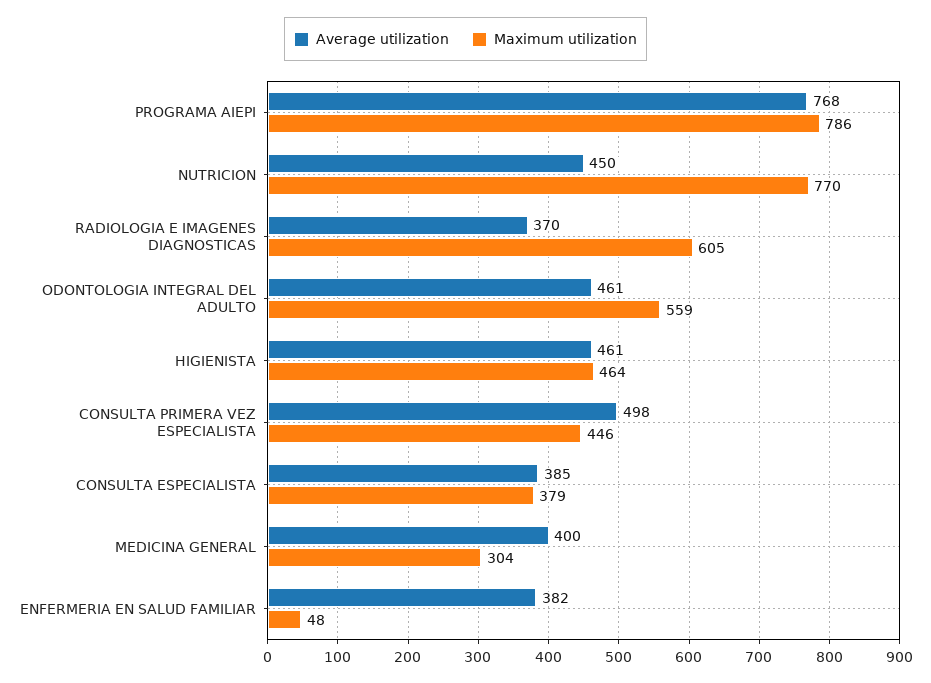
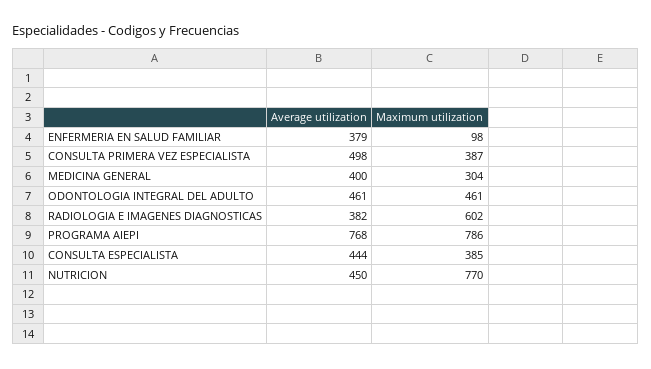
  {
    "Average utilization": {
      "PROGRAMA AIEPI": 768,
      "NUTRICION": 450,
-     "RADIOLOGIA E IMAGENES DIAGNOSTICAS": 370,
+     "RADIOLOGIA E IMAGENES DIAGNOSTICAS": 382,
      "ODONTOLOGIA INTEGRAL DEL ADULTO": 461,
-     "HIGIENISTA": 461,
      "CONSULTA PRIMERA VEZ ESPECIALISTA": 498,
-     "CONSULTA ESPECIALISTA": 385,
+     "CONSULTA ESPECIALISTA": 444,
      "MEDICINA GENERAL": 400,
-     "ENFERMERIA EN SALUD FAMILIAR": 382
+     "ENFERMERIA EN SALUD FAMILIAR": 379
    },
    "Maximum utilization": {
      "PROGRAMA AIEPI": 786,
      "NUTRICION": 770,
-     "RADIOLOGIA E IMAGENES DIAGNOSTICAS": 605,
+     "RADIOLOGIA E IMAGENES DIAGNOSTICAS": 602,
-     "ODONTOLOGIA INTEGRAL DEL ADULTO": 559,
+     "ODONTOLOGIA INTEGRAL DEL ADULTO": 461,
-     "HIGIENISTA": 464,
-     "CONSULTA PRIMERA VEZ ESPECIALISTA": 446,
+     "CONSULTA PRIMERA VEZ ESPECIALISTA": 387,
-     "CONSULTA ESPECIALISTA": 379,
+     "CONSULTA ESPECIALISTA": 385,
      "MEDICINA GENERAL": 304,
-     "ENFERMERIA EN SALUD FAMILIAR": 48
+     "ENFERMERIA EN SALUD FAMILIAR": 98
    }
  }

